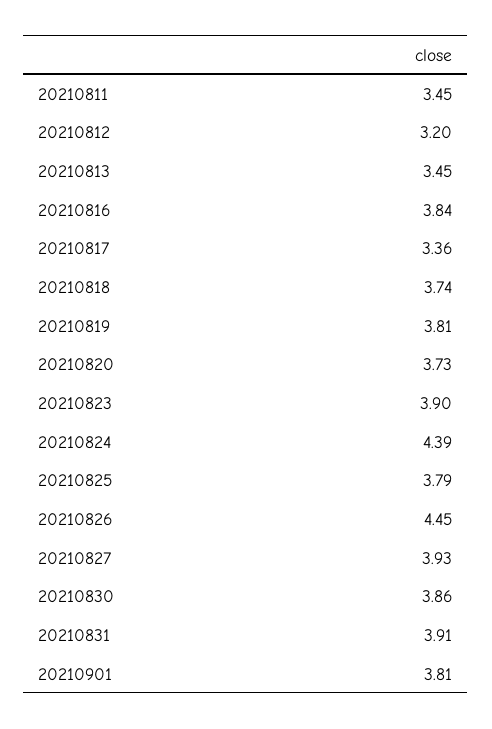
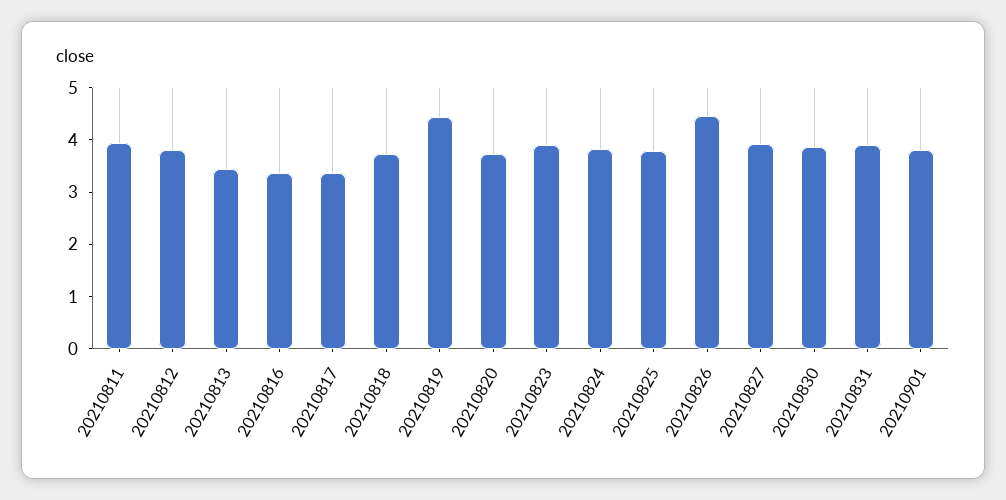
  {
-   "20210811": 3.45,
+   "20210811": 4,
-   "20210812": 3.2,
+   "20210812": 3.8,
    "20210813": 3.45,
-   "20210816": 3.84,
+   "20210816": 3.4,
    "20210817": 3.36,
    "20210818": 3.74,
-   "20210819": 3.81,
+   "20210819": 4.4,
    "20210820": 3.73,
    "20210823": 3.9,
-   "20210824": 4.39,
+   "20210824": 3.8,
    "20210825": 3.79,
    "20210826": 4.45,
    "20210827": 3.93,
    "20210830": 3.86,
    "20210831": 3.91,
    "20210901": 3.81
  }

